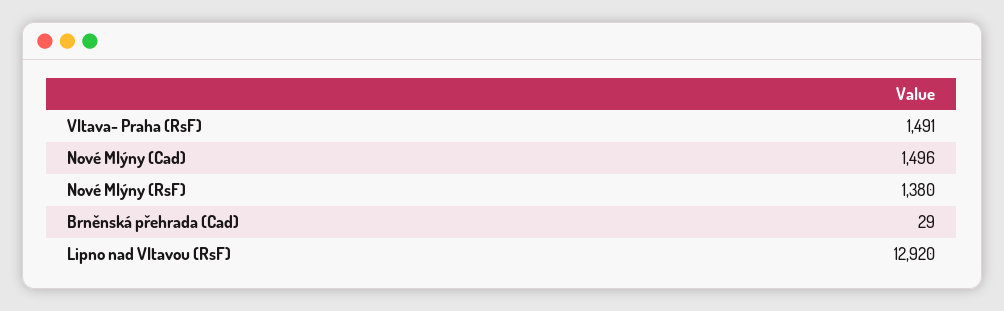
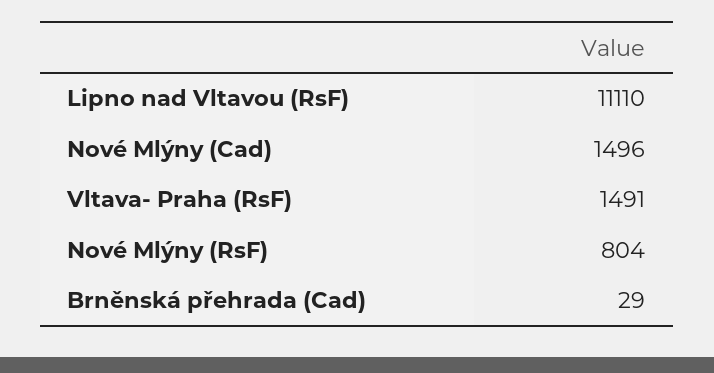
  {
    "Vltava- Praha (RsF)": 1491,
    "Nové Mlýny (Cad)": 1496,
-   "Nové Mlýny (RsF)": 1380,
+   "Nové Mlýny (RsF)": 804,
    "Brněnská přehrada (Cad)": 29,
-   "Lipno nad Vltavou (RsF)": 12920
+   "Lipno nad Vltavou (RsF)": 11110
  }

